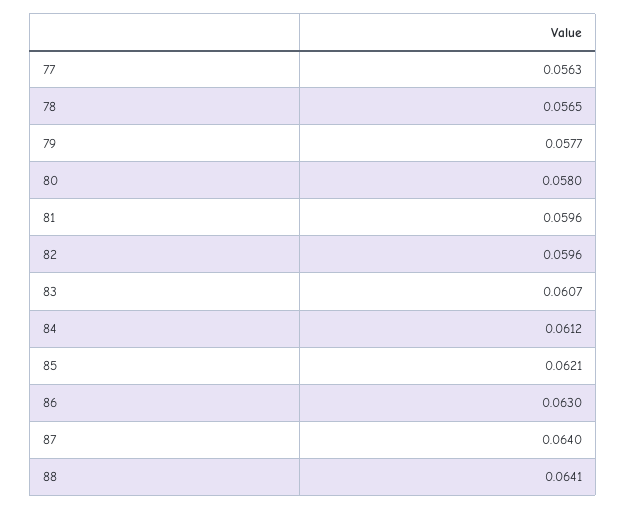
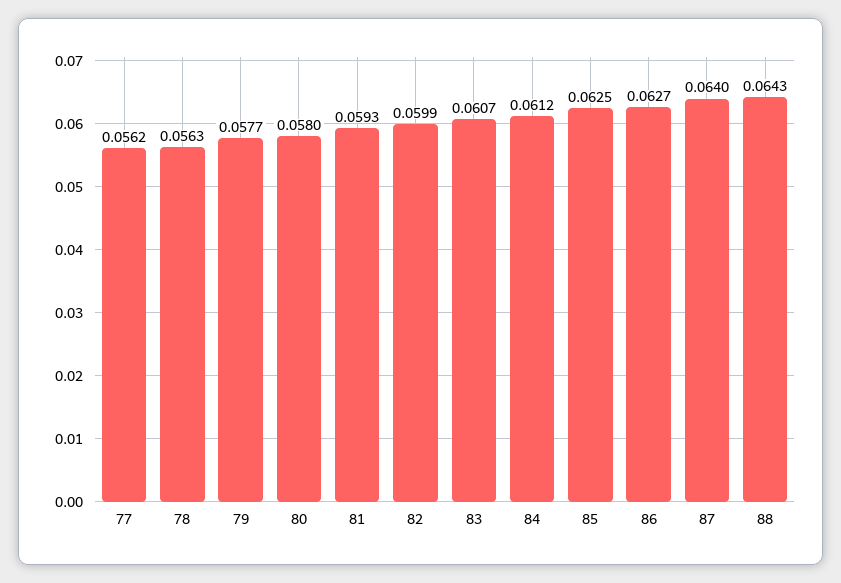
  {
-   "77": 0.0563,
+   "77": 0.0562,
-   "78": 0.0565,
+   "78": 0.0563,
    "79": 0.0577,
    "80": 0.058,
-   "81": 0.0596,
+   "81": 0.0593,
-   "82": 0.0596,
+   "82": 0.0599,
    "83": 0.0607,
    "84": 0.0612,
-   "85": 0.0621,
+   "85": 0.0625,
-   "86": 0.063,
+   "86": 0.0627,
    "87": 0.064,
-   "88": 0.0641
+   "88": 0.0643
  }

